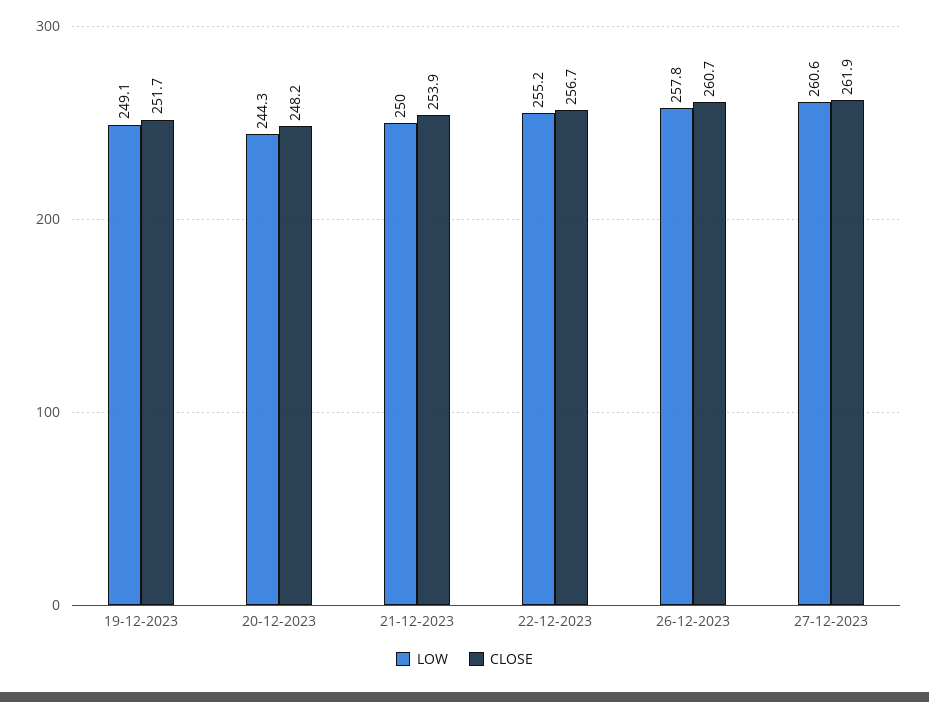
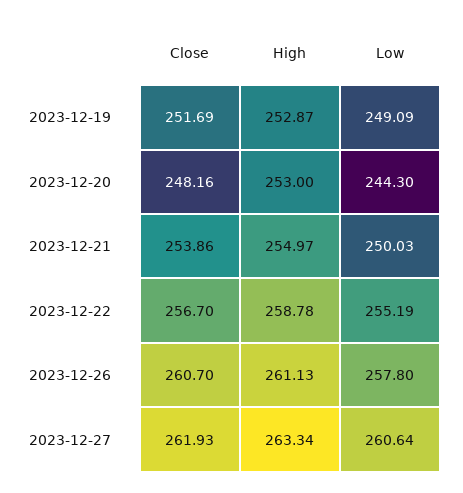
  {
    "LOW": {
      "19-12-2023": 249.09,
      "20-12-2023": 244.3,
      "21-12-2023": 250.03,
      "22-12-2023": 255.19,
      "26-12-2023": 257.8,
      "27-12-2023": 260.64
    },
    "CLOSE": {
      "19-12-2023": 251.69,
      "20-12-2023": 248.16,
      "21-12-2023": 253.86,
      "22-12-2023": 256.7,
      "26-12-2023": 260.7,
      "27-12-2023": 261.93
-   }
+   },
+   "High": {
+     "19-12-2023": 252.87,
+     "20-12-2023": 253,
+     "21-12-2023": 254.97,
+     "22-12-2023": 258.78,
+     "26-12-2023": 261.13,
+     "27-12-2023": 263.34
+   }
  }

